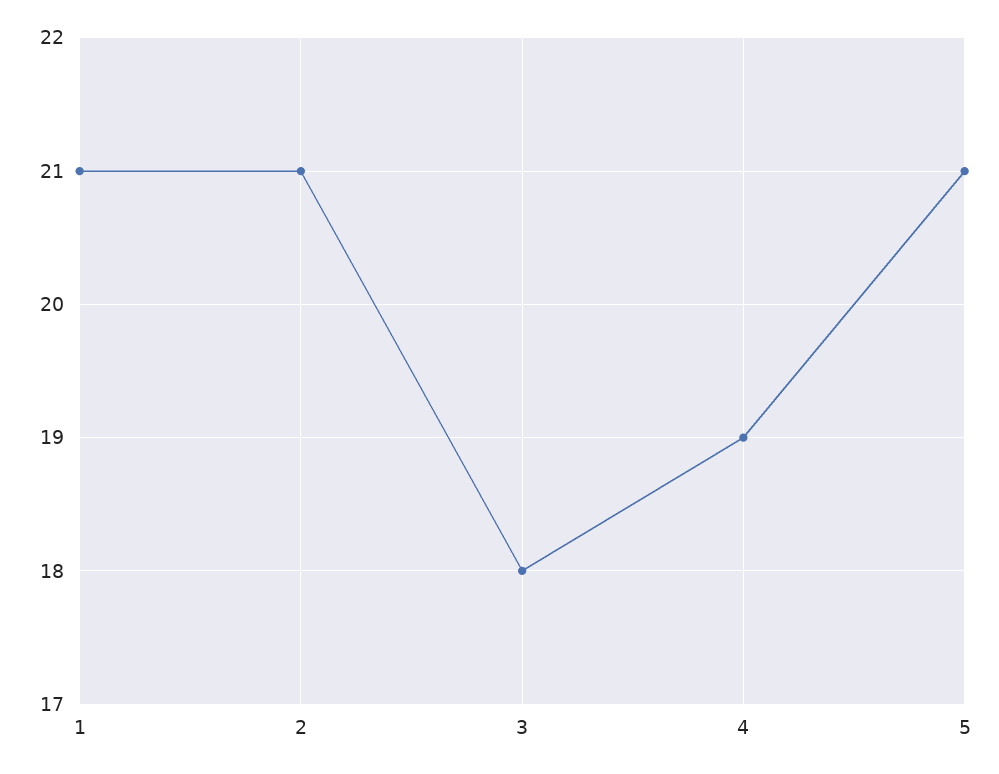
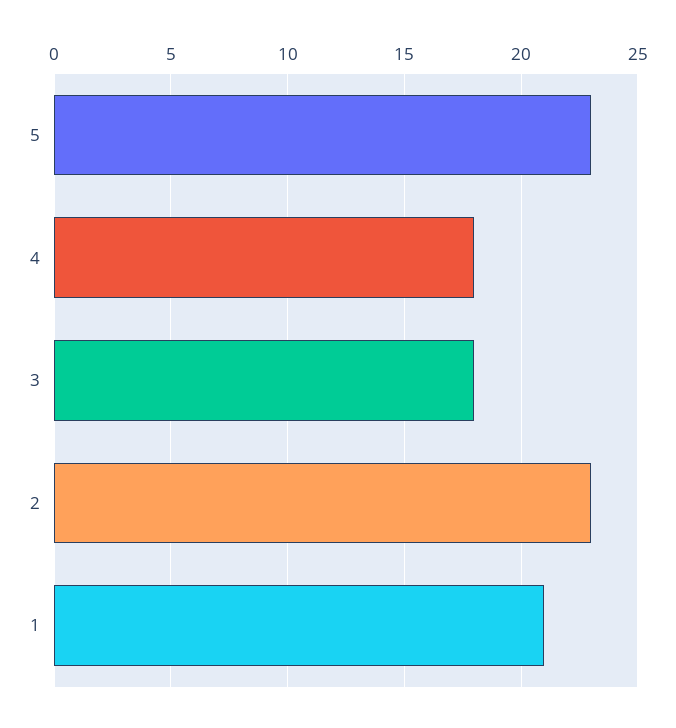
  {
    "1": 21,
-   "2": 21,
+   "2": 23,
    "3": 18,
-   "4": 19,
+   "4": 18,
-   "5": 21
+   "5": 23
  }

